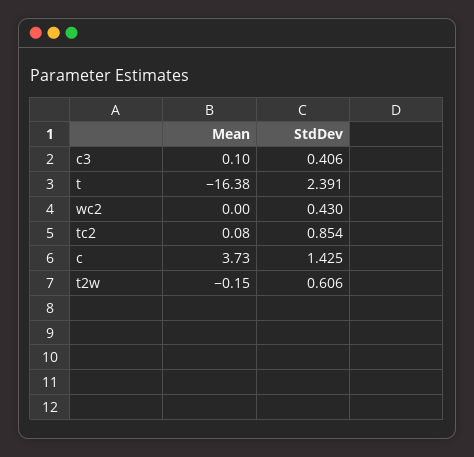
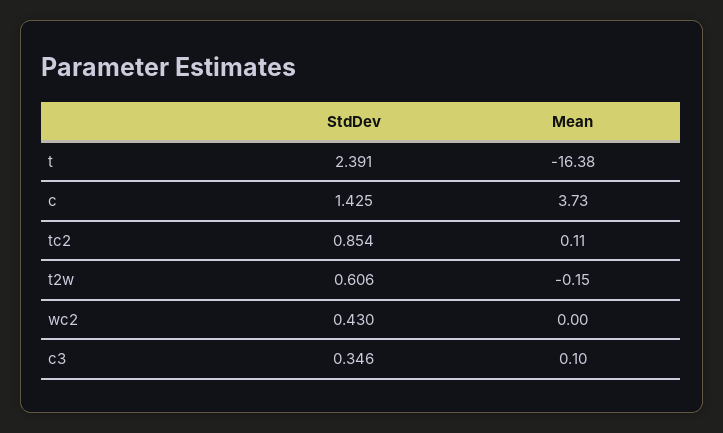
  {
    "Mean": {
      "c3": 0.1,
      "t": -16.38,
      "wc2": 0,
-     "tc2": 0.08,
+     "tc2": 0.11,
      "c": 3.73,
      "t2w": -0.15
    },
    "StdDev": {
-     "c3": 0.406,
+     "c3": 0.346,
      "t": 2.391,
      "wc2": 0.43,
      "tc2": 0.854,
      "c": 1.425,
      "t2w": 0.606
    }
  }

